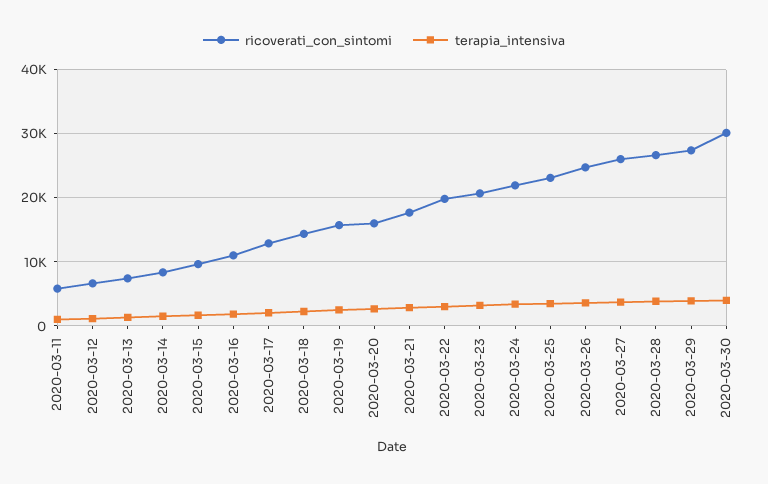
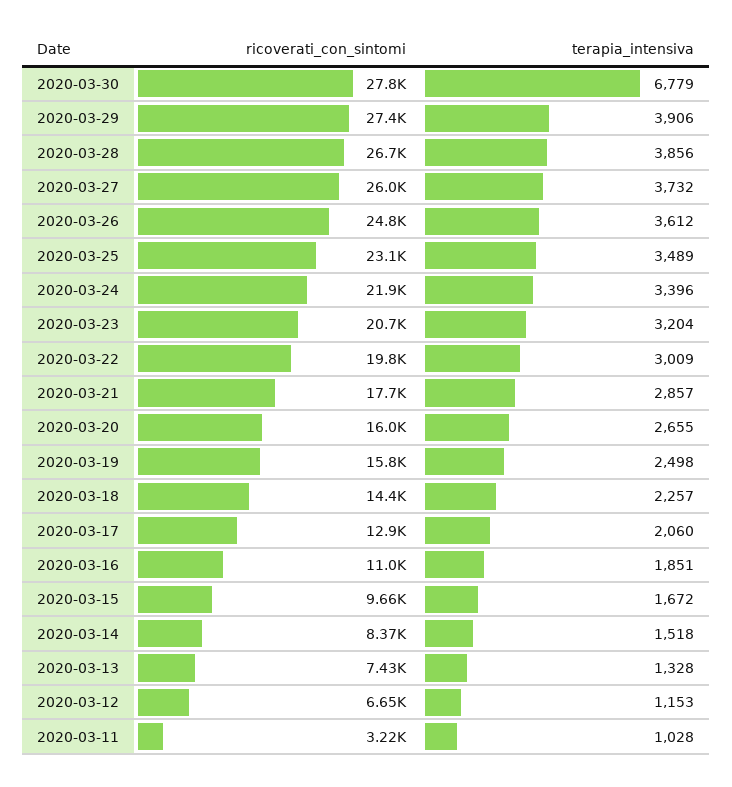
  {
    "ricoverati_con_sintomi": {
-     "2020-03-11": 6000,
+     "2020-03-11": 3220,
      "2020-03-12": 6650,
      "2020-03-13": 7430,
      "2020-03-14": 8370,
      "2020-03-15": 9660,
      "2020-03-16": 11000,
      "2020-03-17": 12900,
      "2020-03-18": 14400,
      "2020-03-19": 15800,
      "2020-03-20": 16000,
      "2020-03-21": 17700,
      "2020-03-22": 19800,
      "2020-03-23": 20700,
      "2020-03-24": 21900,
      "2020-03-25": 23100,
      "2020-03-26": 24800,
      "2020-03-27": 26000,
      "2020-03-28": 26700,
      "2020-03-29": 27400,
-     "2020-03-30": 30000
+     "2020-03-30": 27800
    },
    "terapia_intensiva": {
      "2020-03-11": 1028,
      "2020-03-12": 1153,
      "2020-03-13": 1328,
      "2020-03-14": 1518,
      "2020-03-15": 1672,
      "2020-03-16": 1851,
      "2020-03-17": 2060,
      "2020-03-18": 2257,
      "2020-03-19": 2498,
      "2020-03-20": 2655,
      "2020-03-21": 2857,
      "2020-03-22": 3009,
      "2020-03-23": 3204,
      "2020-03-24": 3396,
      "2020-03-25": 3489,
      "2020-03-26": 3612,
      "2020-03-27": 3732,
      "2020-03-28": 3856,
      "2020-03-29": 3906,
-     "2020-03-30": 4000
+     "2020-03-30": 6779
    }
  }

